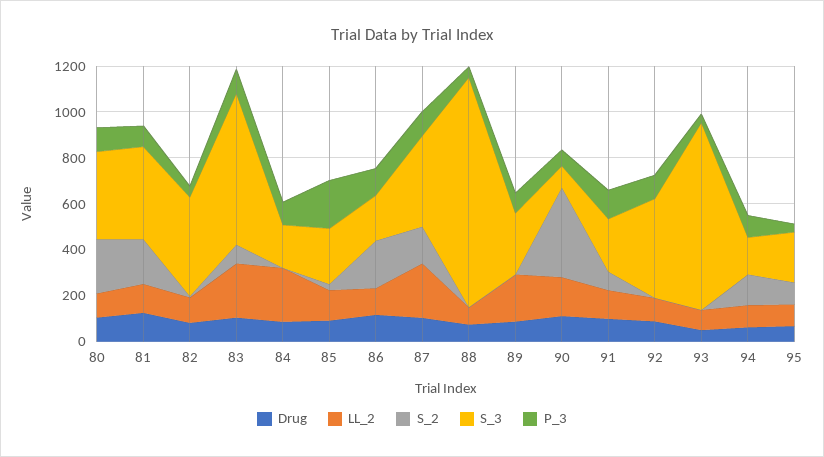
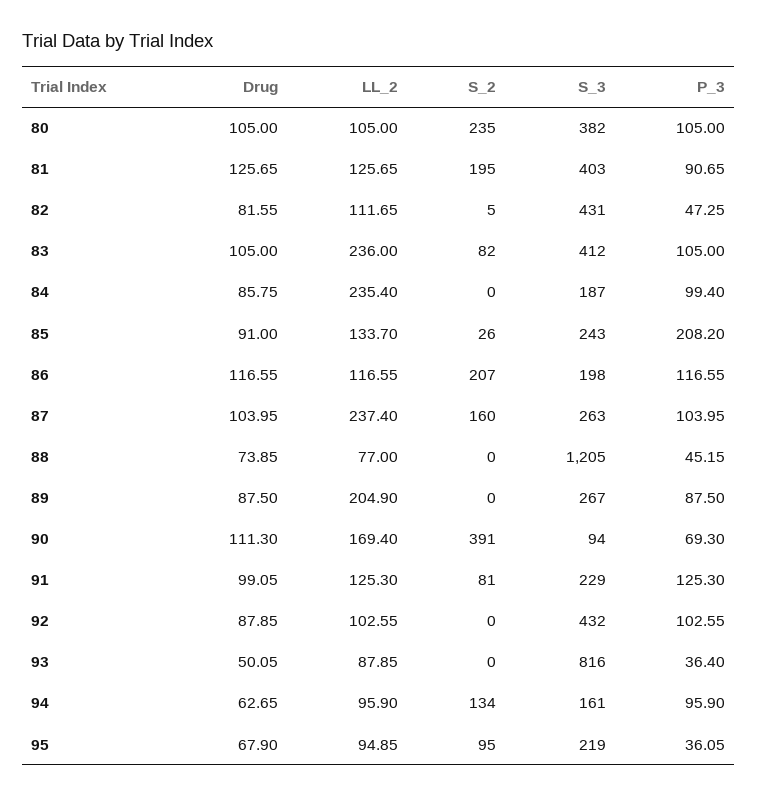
  {
    "Drug": {
      "80": 105,
      "81": 125.65,
      "82": 81.55,
      "83": 105,
      "84": 85.75,
      "85": 91,
      "86": 116.55,
      "87": 103.95,
      "88": 73.85,
      "89": 87.5,
      "90": 111.3,
      "91": 99.05,
      "92": 87.85,
      "93": 50.05,
      "94": 62.65,
      "95": 67.9
    },
    "LL_2": {
      "80": 105,
      "81": 125.65,
      "82": 111.65,
      "83": 236,
      "84": 235.4,
      "85": 133.7,
      "86": 116.55,
      "87": 237.4,
      "88": 77,
      "89": 204.9,
      "90": 169.4,
      "91": 125.3,
      "92": 102.55,
      "93": 87.85,
      "94": 95.9,
      "95": 94.85
    },
    "S_2": {
      "80": 235,
      "81": 195,
      "82": 5,
      "83": 82,
      "84": 0,
      "85": 26,
      "86": 207,
      "87": 160,
      "88": 0,
      "89": 0,
      "90": 391,
      "91": 81,
      "92": 0,
      "93": 0,
      "94": 134,
      "95": 95
    },
    "S_3": {
      "80": 382,
      "81": 403,
      "82": 431,
-     "83": 650,
+     "83": 412,
      "84": 187,
      "85": 243,
      "86": 198,
-     "87": 400,
+     "87": 263,
-     "88": 1000,
+     "88": 1205,
      "89": 267,
      "90": 94,
      "91": 229,
      "92": 432,
      "93": 816,
      "94": 161,
      "95": 219
    },
    "P_3": {
      "80": 105,
      "81": 90.65,
      "82": 47.25,
      "83": 105,
      "84": 99.4,
      "85": 208.2,
      "86": 116.55,
      "87": 103.95,
      "88": 45.15,
      "89": 87.5,
      "90": 69.3,
      "91": 125.3,
      "92": 102.55,
      "93": 36.4,
      "94": 95.9,
      "95": 36.05
    }
  }

